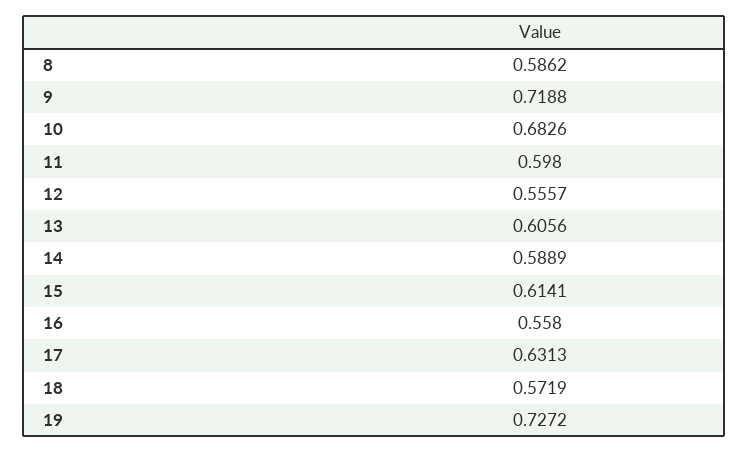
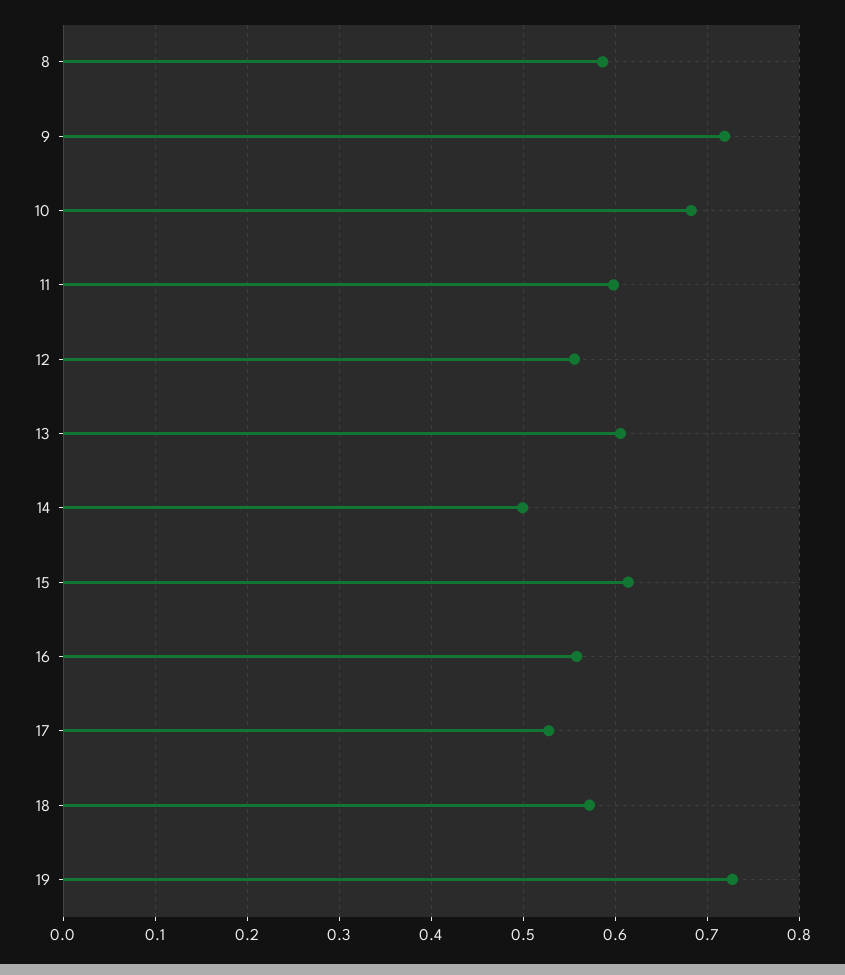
  {
    "8": 0.5862,
    "9": 0.7188,
    "10": 0.6826,
    "11": 0.598,
    "12": 0.5557,
    "13": 0.6056,
-   "14": 0.5889,
+   "14": 0.5,
    "15": 0.6141,
    "16": 0.558,
-   "17": 0.6313,
+   "17": 0.53,
    "18": 0.5719,
    "19": 0.7272
  }

